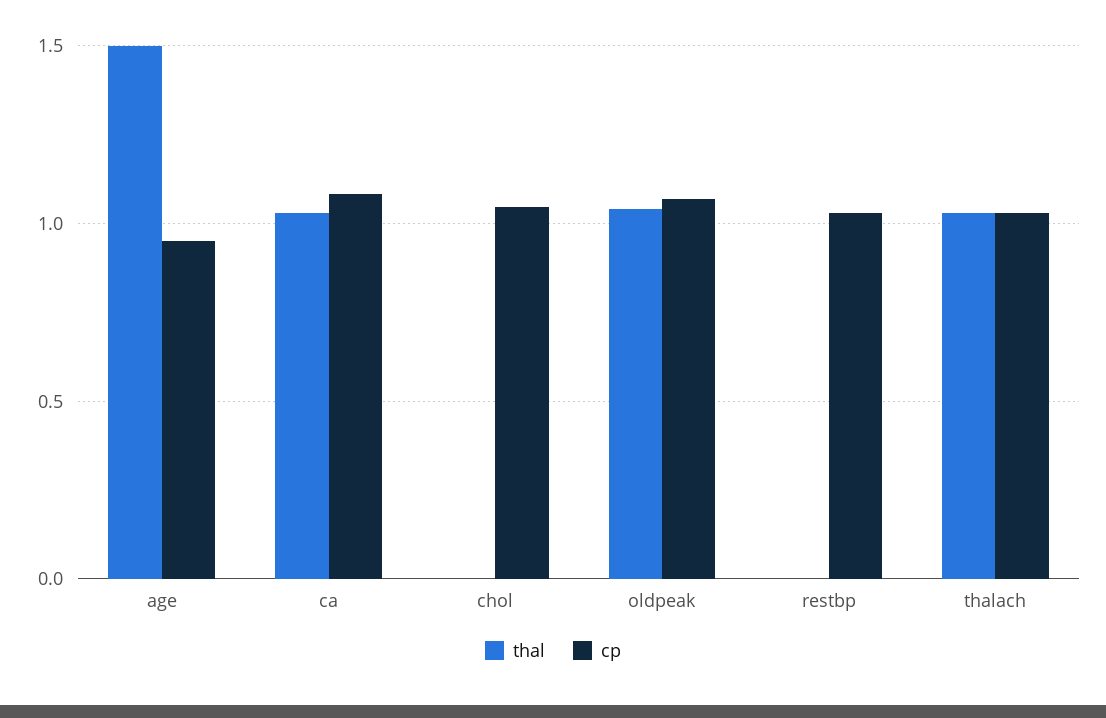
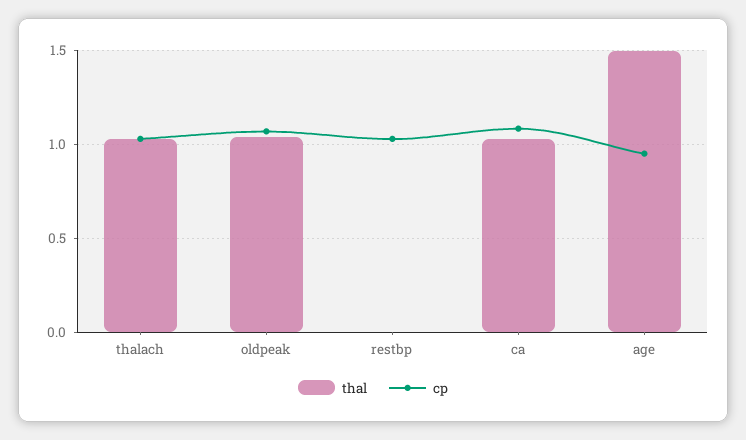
  {
    "thal": {
      "age": 1.5,
      "ca": 1.05,
-     "chol": 0,
      "oldpeak": 1.05,
      "restbp": 0,
      "thalach": 1.05
    },
    "cp": {
      "age": 0.95,
      "ca": 1.1,
-     "chol": 1.05,
      "oldpeak": 1.05,
      "restbp": 1.05,
      "thalach": 1.05
    }
  }

